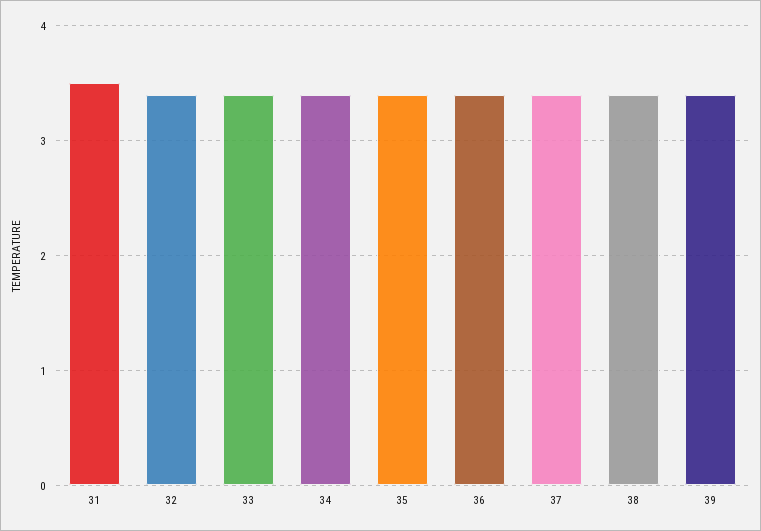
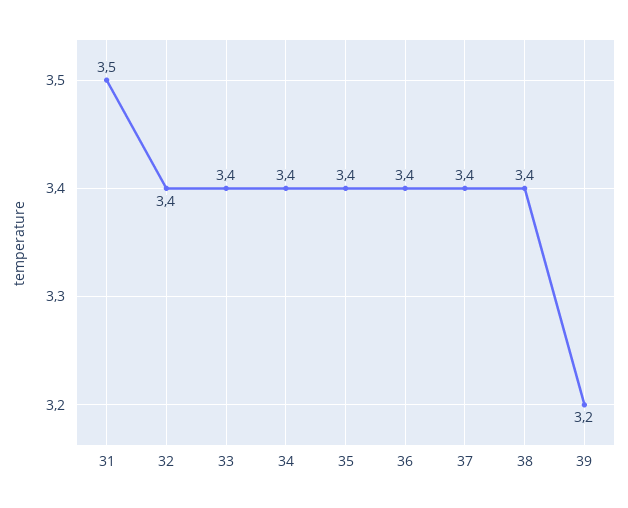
  {
    "31": 3.5,
    "32": 3.4,
    "33": 3.4,
    "34": 3.4,
    "35": 3.4,
    "36": 3.4,
    "37": 3.4,
    "38": 3.4,
-   "39": 3.4
+   "39": 3.2
  }

